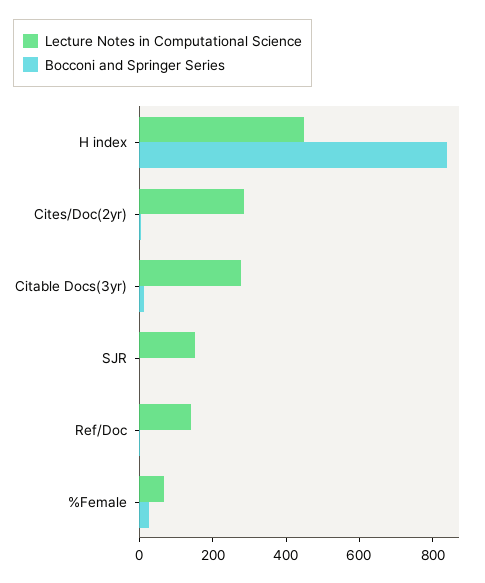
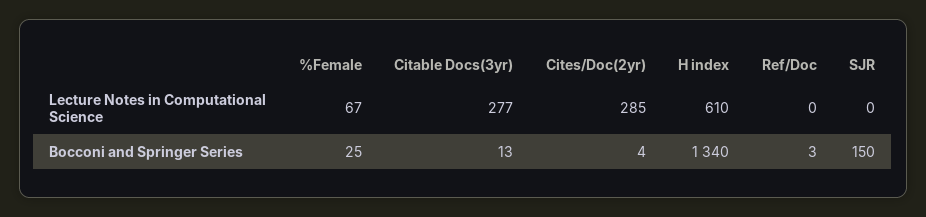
  {
    "Lecture Notes in Computational Science": {
-     "H index": 450,
+     "H index": 610,
      "Cites/Doc(2yr)": 285,
      "Citable Docs(3yr)": 277,
-     "SJR": 150,
+     "SJR": 0,
-     "Ref/Doc": 150,
+     "Ref/Doc": 0,
      "%Female": 67
    },
    "Bocconi and Springer Series": {
-     "H index": 850,
+     "H index": 1340,
      "Cites/Doc(2yr)": 4,
      "Citable Docs(3yr)": 13,
-     "SJR": 0,
+     "SJR": 150,
      "Ref/Doc": 3,
      "%Female": 25
    }
  }

